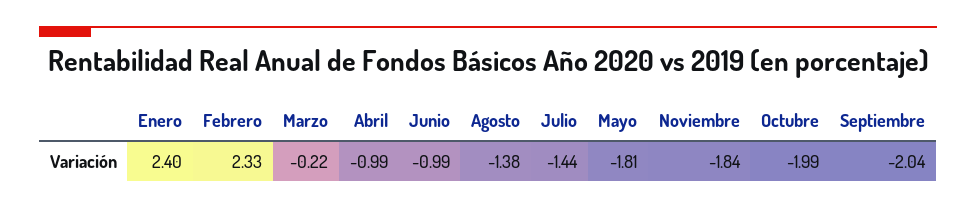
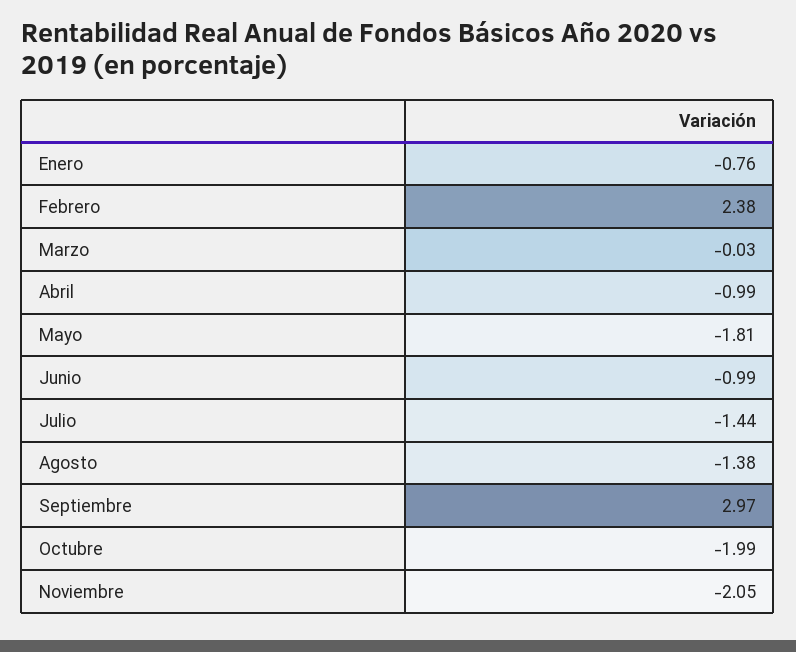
  {
-   "Enero": 2.4,
+   "Enero": -0.76,
-   "Febrero": 2.33,
+   "Febrero": 2.38,
-   "Marzo": -0.22,
+   "Marzo": -0.03,
    "Abril": -0.99,
    "Junio": -0.99,
    "Agosto": -1.38,
    "Julio": -1.44,
    "Mayo": -1.81,
-   "Noviembre": -1.84,
+   "Noviembre": -2.05,
    "Octubre": -1.99,
-   "Septiembre": -2.04
+   "Septiembre": 2.97
  }

